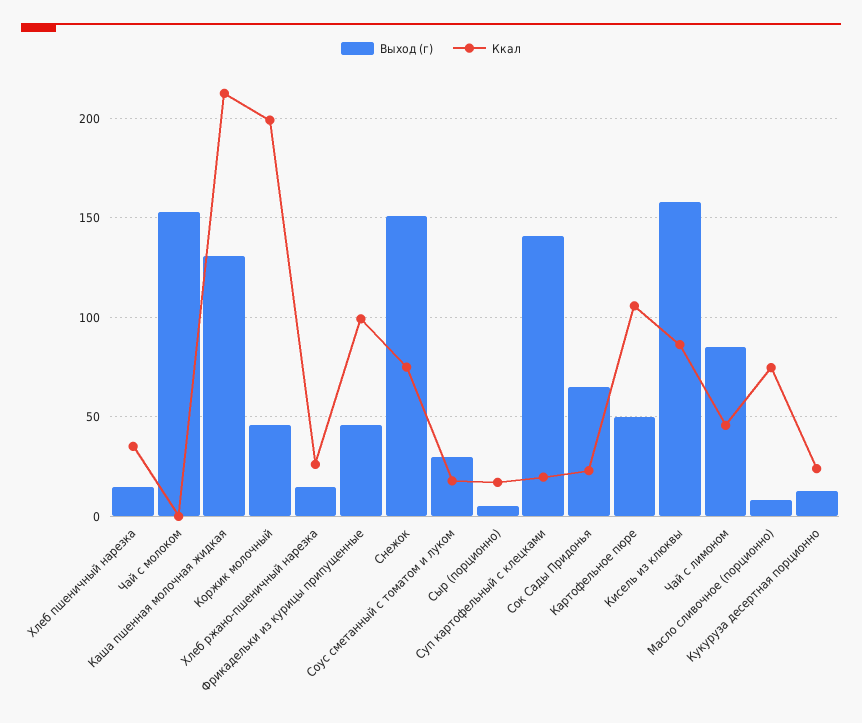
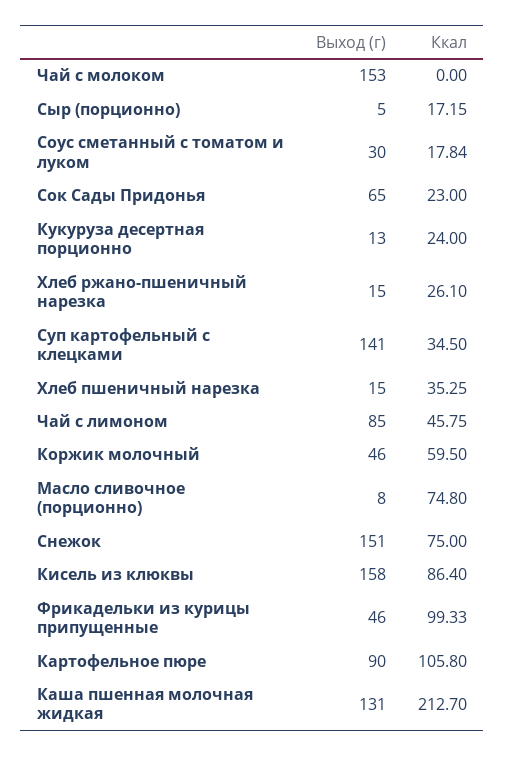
  {
    "Выход (г)": {
      "Хлеб пшеничный нарезка": 15,
      "Чай с молоком": 153,
      "Каша пшенная молочная жидкая": 131,
      "Коржик молочный": 46,
      "Хлеб ржано-пшеничный нарезка": 15,
      "Фрикадельки из курицы припущенные": 46,
      "Снежок": 151,
      "Соус сметанный с томатом и луком": 30,
      "Сыр (порционно)": 5,
      "Суп картофельный с клецками": 141,
      "Сок Сады Придонья": 65,
-     "Картофельное пюре": 50,
+     "Картофельное пюре": 90,
      "Кисель из клюквы": 158,
      "Чай с лимоном": 85,
      "Масло сливочное (порционно)": 8,
      "Кукуруза десертная порционно": 13
    },
    "Ккал": {
      "Хлеб пшеничный нарезка": 35.25,
      "Чай с молоком": 0,
      "Каша пшенная молочная жидкая": 212.7,
-     "Коржик молочный": 200,
+     "Коржик молочный": 59.5,
      "Хлеб ржано-пшеничный нарезка": 26.1,
      "Фрикадельки из курицы припущенные": 99.33,
      "Снежок": 75,
      "Соус сметанный с томатом и луком": 17.84,
      "Сыр (порционно)": 17.15,
-     "Суп картофельный с клецками": 20,
+     "Суп картофельный с клецками": 34.5,
      "Сок Сады Придонья": 23,
      "Картофельное пюре": 105.8,
      "Кисель из клюквы": 86.4,
      "Чай с лимоном": 45.75,
      "Масло сливочное (порционно)": 74.8,
      "Кукуруза десертная порционно": 24
    }
  }

